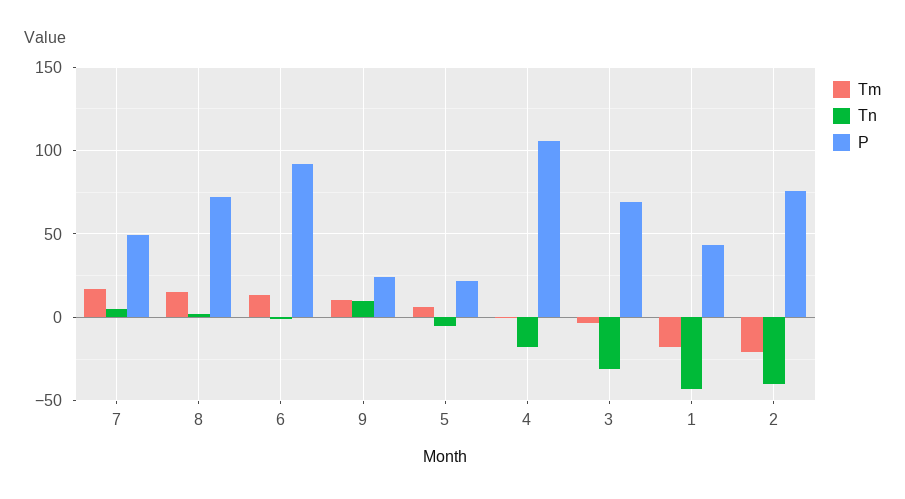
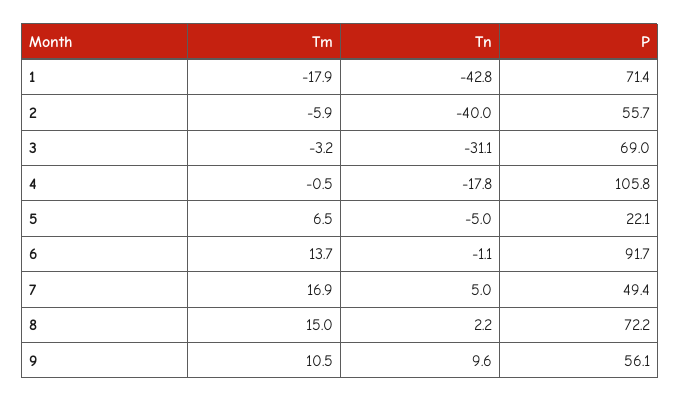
  {
    "Tm": {
      "7": 16.9,
      "8": 15,
      "6": 13.7,
      "9": 10.5,
      "5": 6.5,
      "4": -0.5,
      "3": -3.2,
      "1": -17.9,
-     "2": -20
+     "2": -5.9
    },
    "Tn": {
      "7": 5,
      "8": 2.2,
      "6": -1.1,
      "9": 9.6,
      "5": -5,
      "4": -17.8,
      "3": -31.1,
      "1": -42.8,
      "2": -40
    },
    "P": {
      "7": 49.4,
      "8": 72.2,
      "6": 91.7,
-     "9": 25,
+     "9": 56.1,
      "5": 22.1,
      "4": 105.8,
      "3": 69,
-     "1": 45,
+     "1": 71.4,
-     "2": 75
+     "2": 55.7
    }
  }

